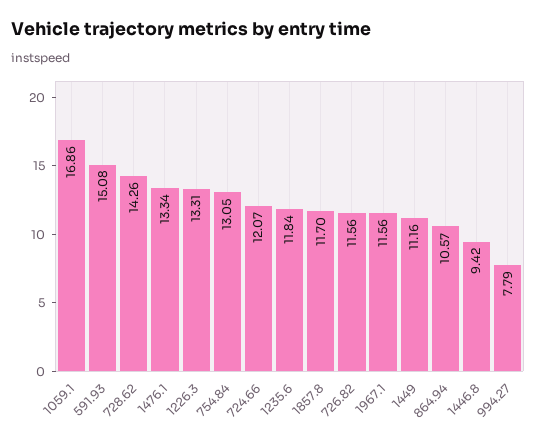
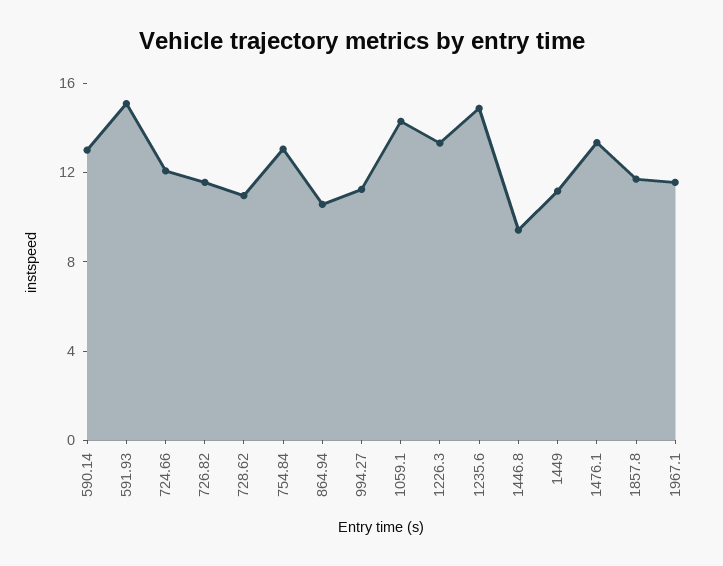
  {
-   "1059.1": 16.86,
+   "1059.1": 14,
    "591.93": 15.08,
-   "728.62": 14.26,
+   "728.62": 11,
    "1476.1": 13.34,
    "1226.3": 13.31,
    "754.84": 13.05,
    "724.66": 12.07,
-   "1235.6": 11.84,
+   "1235.6": 15,
    "1857.8": 11.7,
    "726.82": 11.56,
    "1967.1": 11.56,
    "1449": 11.16,
    "864.94": 10.57,
    "1446.8": 9.42,
-   "994.27": 7.79
+   "994.27": 11,
+   "590.14": 13
  }

